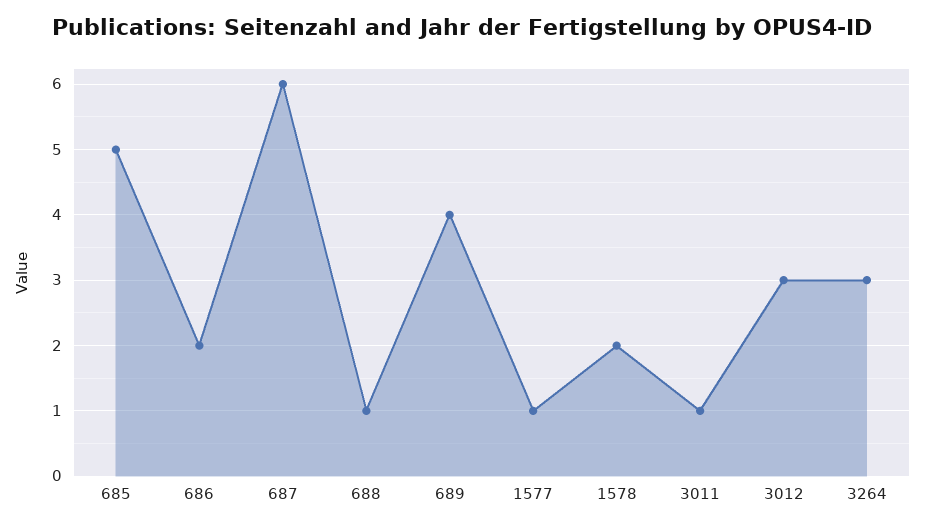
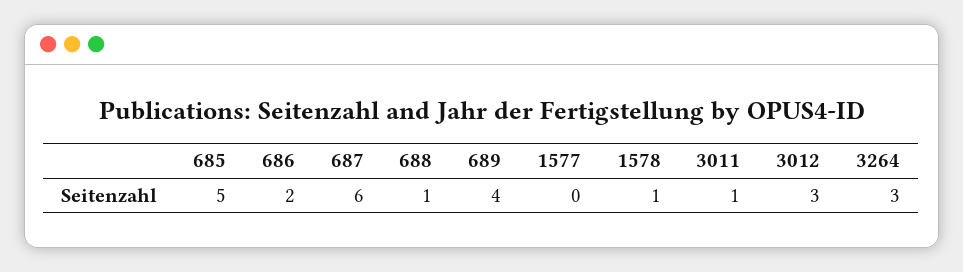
  {
    "685": 5,
    "686": 2,
    "687": 6,
    "688": 1,
    "689": 4,
-   "1577": 1,
+   "1577": 0,
-   "1578": 2,
+   "1578": 1,
    "3011": 1,
    "3012": 3,
    "3264": 3
  }

